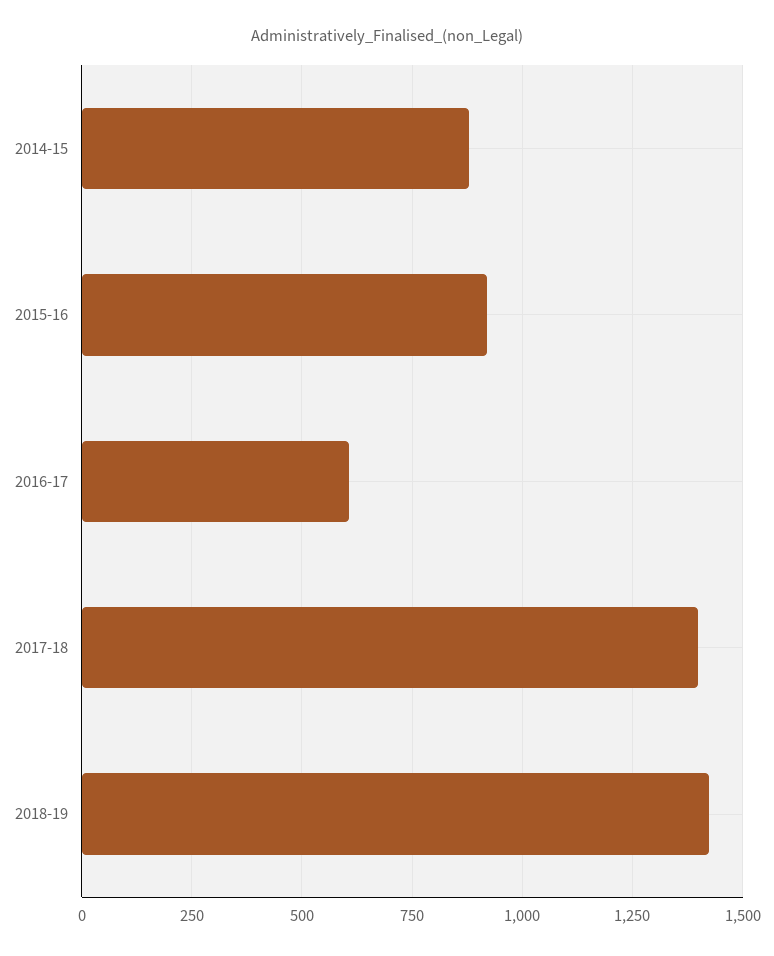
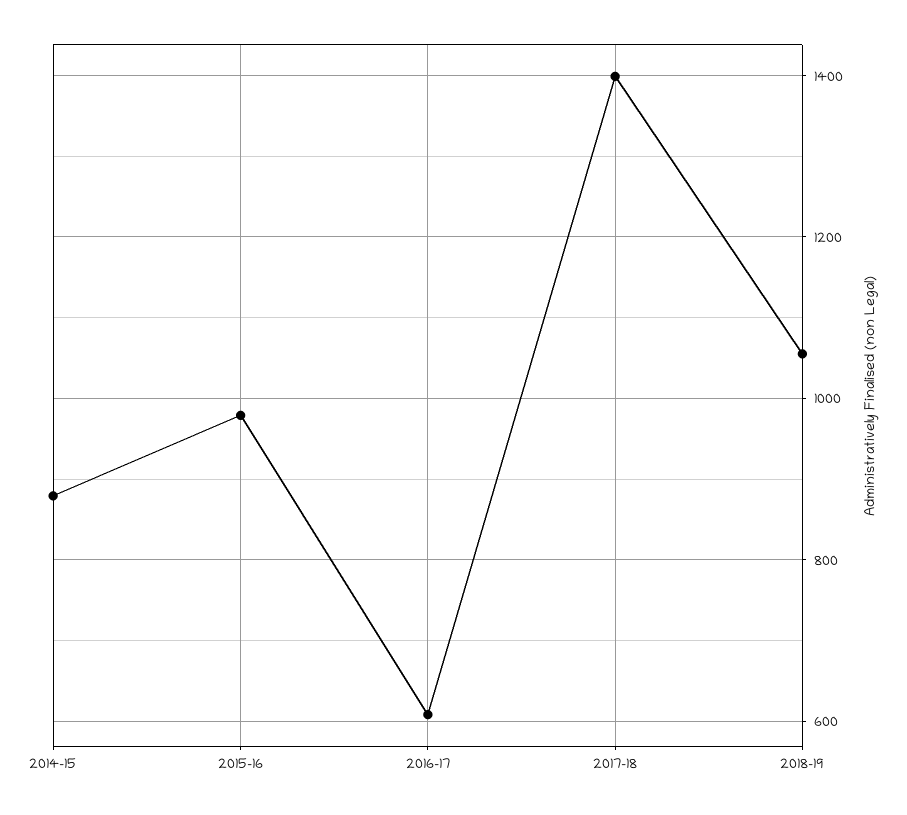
  {
    "2014-15": 880,
-   "2015-16": 925,
+   "2015-16": 980,
    "2016-17": 600,
    "2017-18": 1400,
-   "2018-19": 1425
+   "2018-19": 1060
  }

